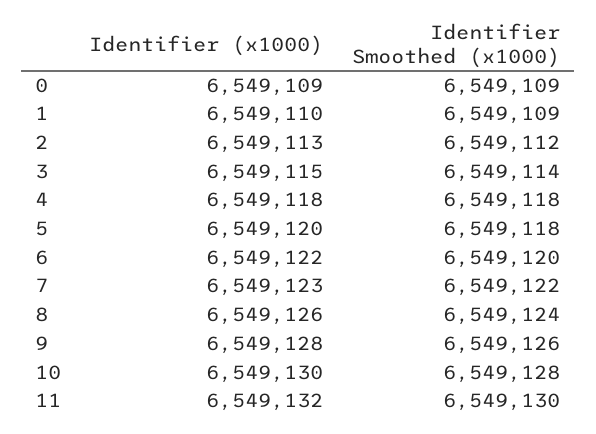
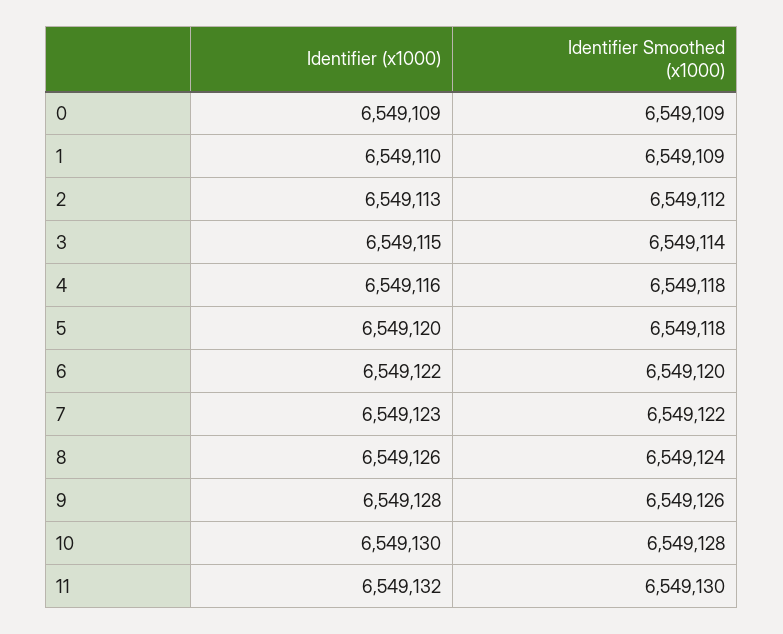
  {
    "Identifier (x1000)": {
      "0": 6549109,
      "1": 6549110,
      "2": 6549113,
      "3": 6549115,
-     "4": 6549118,
+     "4": 6549116,
      "5": 6549120,
      "6": 6549122,
      "7": 6549123,
      "8": 6549126,
      "9": 6549128,
      "10": 6549130,
      "11": 6549132
    },
    "Identifier Smoothed (x1000)": {
      "0": 6549109,
      "1": 6549109,
      "2": 6549112,
      "3": 6549114,
      "4": 6549118,
      "5": 6549118,
      "6": 6549120,
      "7": 6549122,
      "8": 6549124,
      "9": 6549126,
      "10": 6549128,
      "11": 6549130
    }
  }

